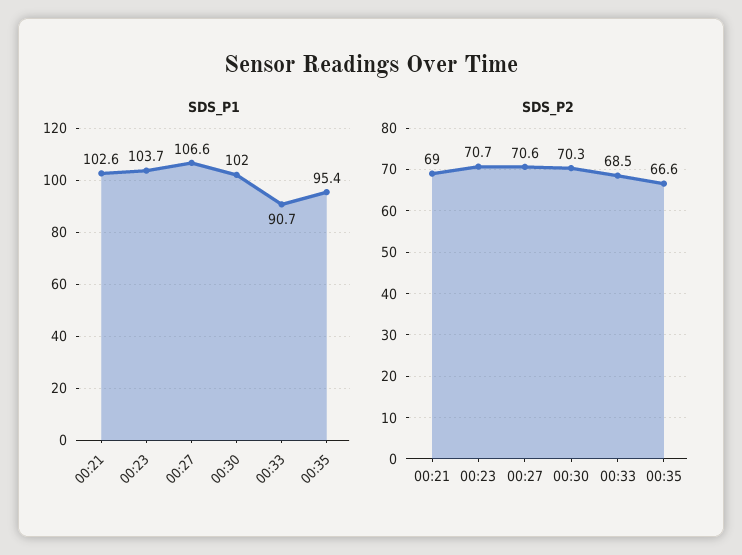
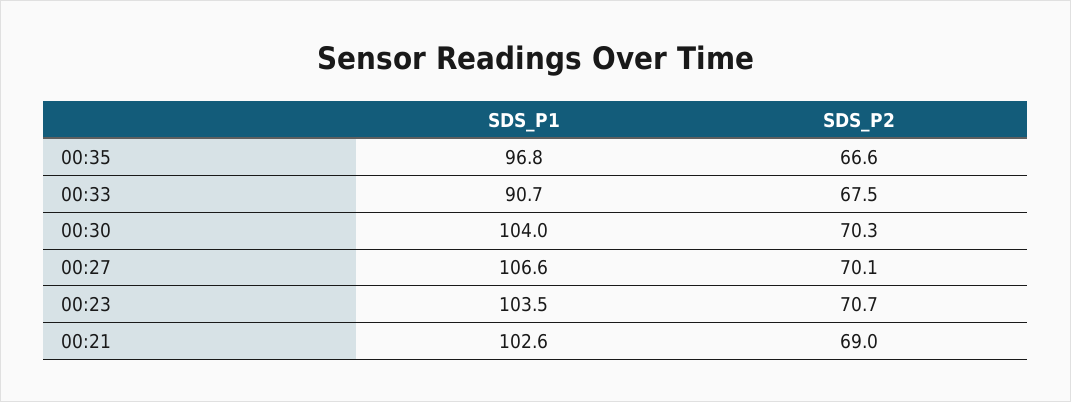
  {
    "SDS_P1": {
      "00:21": 102.6,
-     "00:23": 103.7,
+     "00:23": 103.5,
      "00:27": 106.6,
-     "00:30": 102,
+     "00:30": 104,
      "00:33": 90.7,
-     "00:35": 95.4
+     "00:35": 96.8
    },
    "SDS_P2": {
      "00:21": 69,
      "00:23": 70.7,
-     "00:27": 70.6,
+     "00:27": 70.1,
      "00:30": 70.3,
-     "00:33": 68.5,
+     "00:33": 67.5,
      "00:35": 66.6
    }
  }

